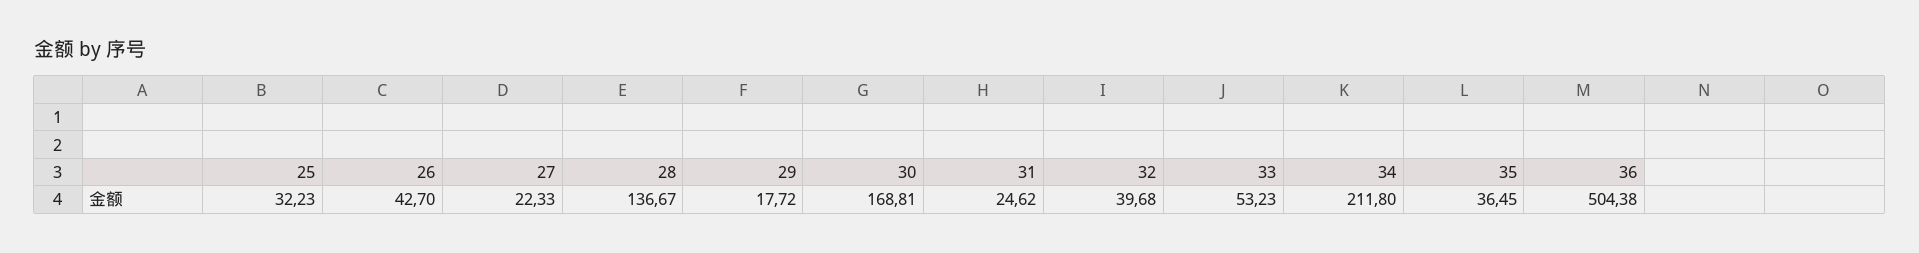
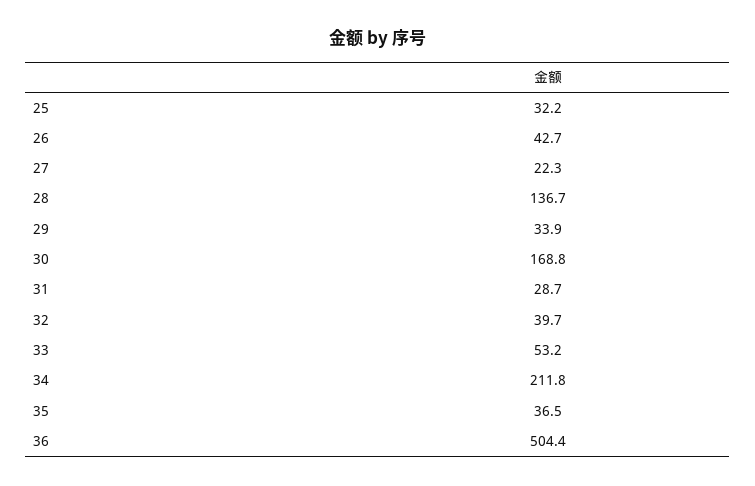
  {
    "25": 32.23,
    "26": 42.7,
    "27": 22.33,
    "28": 136.67,
-   "29": 17.72,
+   "29": 33.9,
    "30": 168.81,
-   "31": 24.62,
+   "31": 28.7,
    "32": 39.68,
    "33": 53.23,
    "34": 211.8,
    "35": 36.45,
    "36": 504.38
  }

